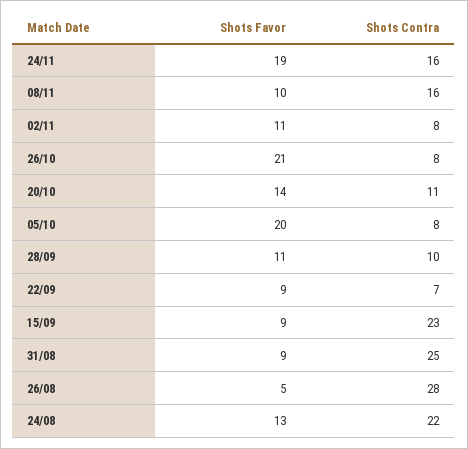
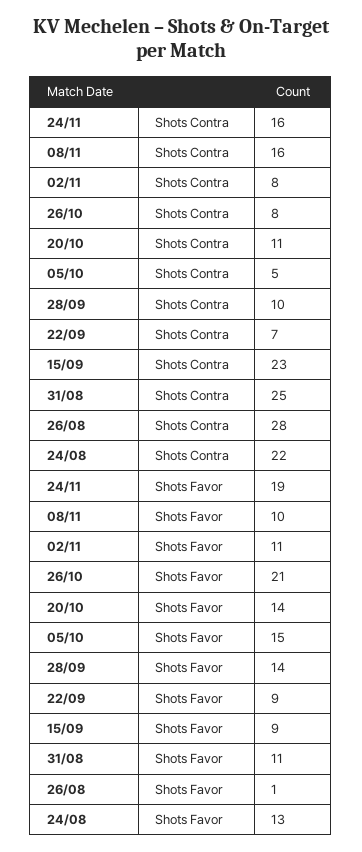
  {
    "Shots Favor": {
      "24/11": 19,
      "08/11": 10,
      "02/11": 11,
      "26/10": 21,
      "20/10": 14,
-     "05/10": 20,
+     "05/10": 15,
-     "28/09": 11,
+     "28/09": 14,
      "22/09": 9,
      "15/09": 9,
-     "31/08": 9,
+     "31/08": 11,
-     "26/08": 5,
+     "26/08": 1,
      "24/08": 13
    },
    "Shots Contra": {
      "24/11": 16,
      "08/11": 16,
      "02/11": 8,
      "26/10": 8,
      "20/10": 11,
-     "05/10": 8,
+     "05/10": 5,
      "28/09": 10,
      "22/09": 7,
      "15/09": 23,
      "31/08": 25,
      "26/08": 28,
      "24/08": 22
    }
  }

